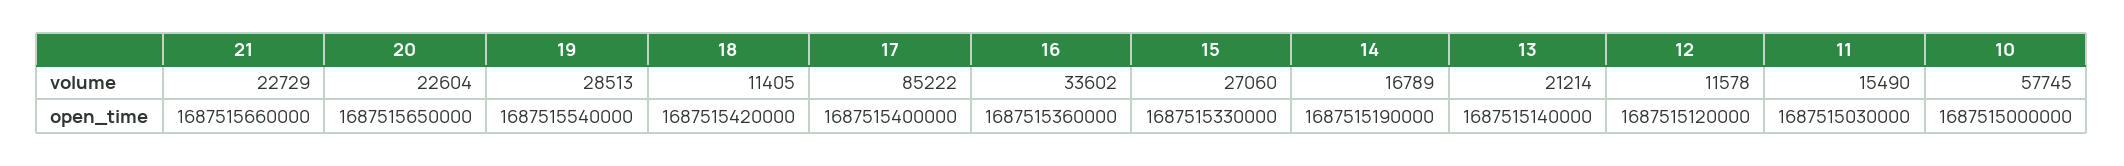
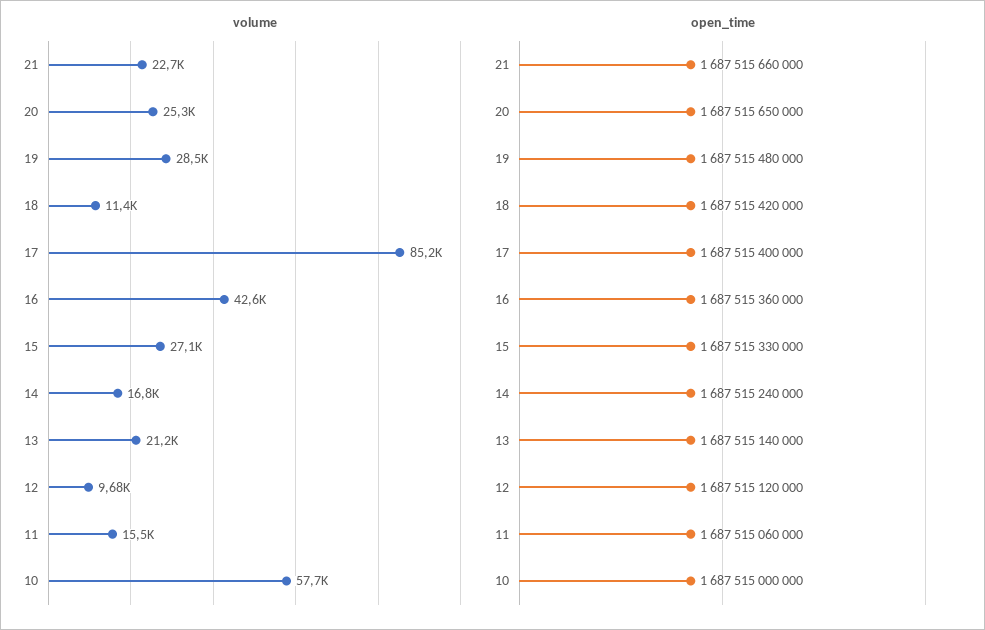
  {
    "volume": {
      "21": 22729,
-     "20": 22604,
+     "20": 25300,
      "19": 28513,
      "18": 11405,
      "17": 85222,
-     "16": 33602,
+     "16": 42600,
      "15": 27060,
      "14": 16789,
      "13": 21214,
-     "12": 11578,
+     "12": 9680,
      "11": 15490,
      "10": 57745
    },
    "open_time": {
      "21": 1687515660000,
      "20": 1687515650000,
-     "19": 1687515540000,
+     "19": 1687515480000,
      "18": 1687515420000,
      "17": 1687515400000,
      "16": 1687515360000,
      "15": 1687515330000,
-     "14": 1687515190000,
+     "14": 1687515240000,
      "13": 1687515140000,
      "12": 1687515120000,
-     "11": 1687515030000,
+     "11": 1687515060000,
      "10": 1687515000000
    }
  }

